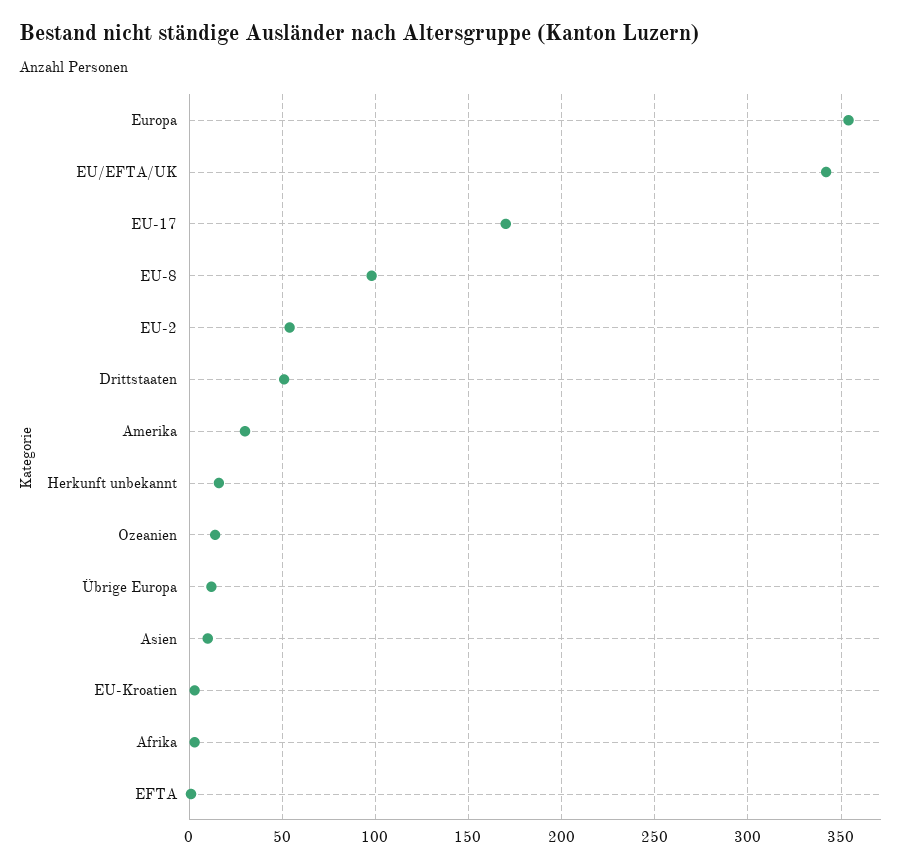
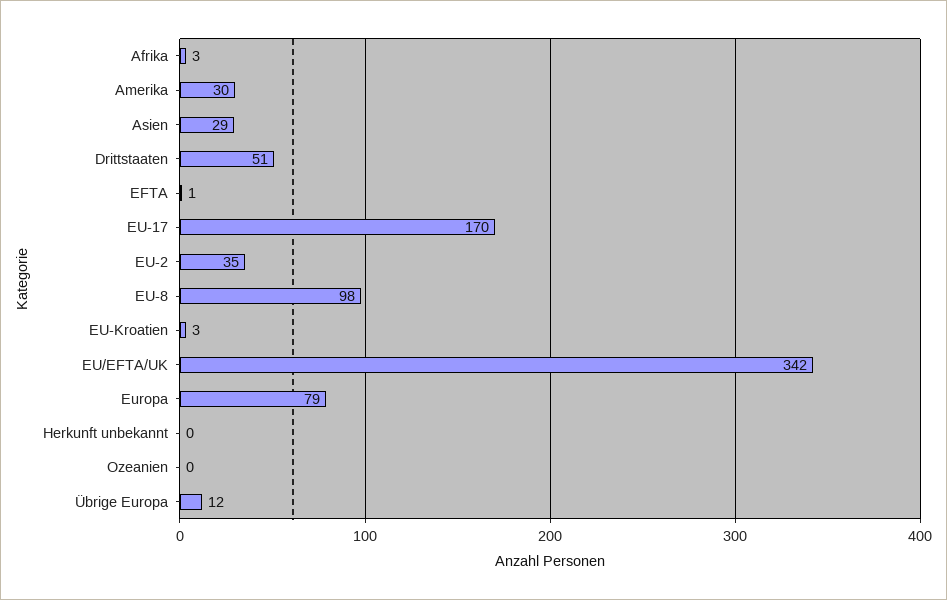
  {
-   "Europa": 355,
+   "Europa": 79,
    "EU/EFTA/UK": 342,
    "EU-17": 170,
    "EU-8": 98,
-   "EU-2": 55,
+   "EU-2": 35,
    "Drittstaaten": 51,
    "Amerika": 30,
-   "Herkunft unbekannt": 15,
+   "Herkunft unbekannt": 0,
-   "Ozeanien": 15,
+   "Ozeanien": 0,
    "Übrige Europa": 12,
-   "Asien": 10,
+   "Asien": 29,
    "EU-Kroatien": 3,
    "Afrika": 3,
    "EFTA": 1
  }

